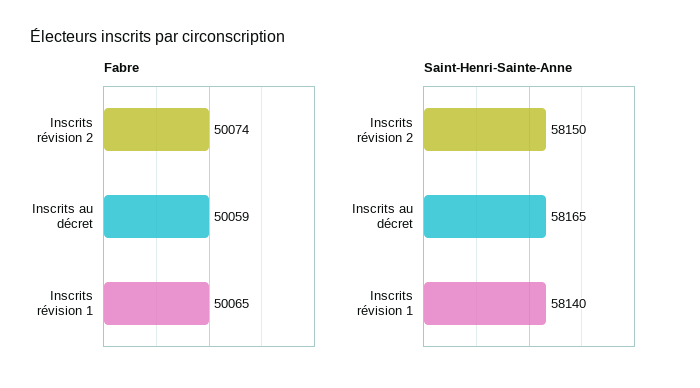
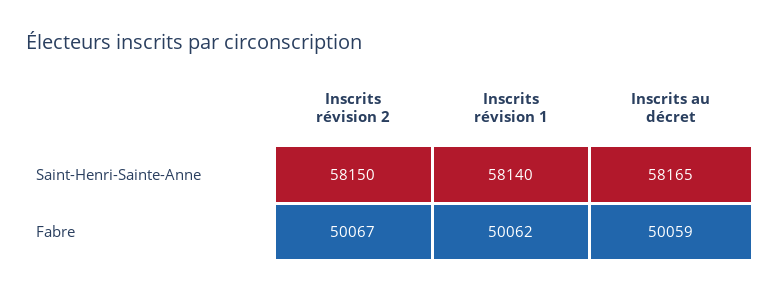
  {
    "Fabre": {
-     "Inscrits révision 2": 50074,
+     "Inscrits révision 2": 50067,
      "Inscrits au décret": 50059,
-     "Inscrits révision 1": 50065
+     "Inscrits révision 1": 50062
    },
    "Saint-Henri-Sainte-Anne": {
      "Inscrits révision 2": 58150,
      "Inscrits au décret": 58165,
      "Inscrits révision 1": 58140
    }
  }

